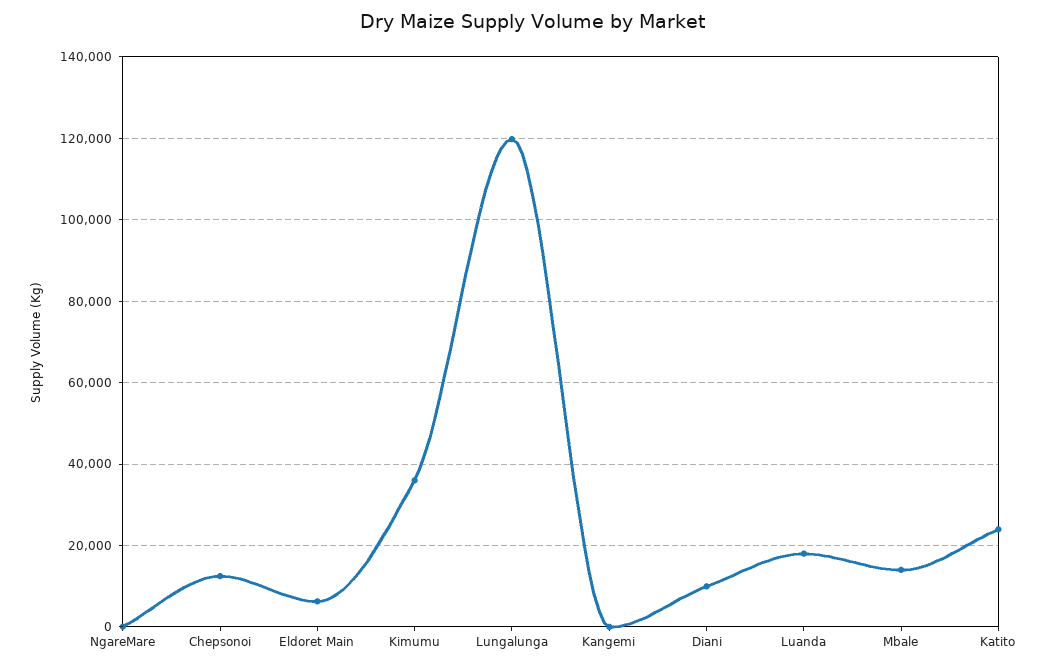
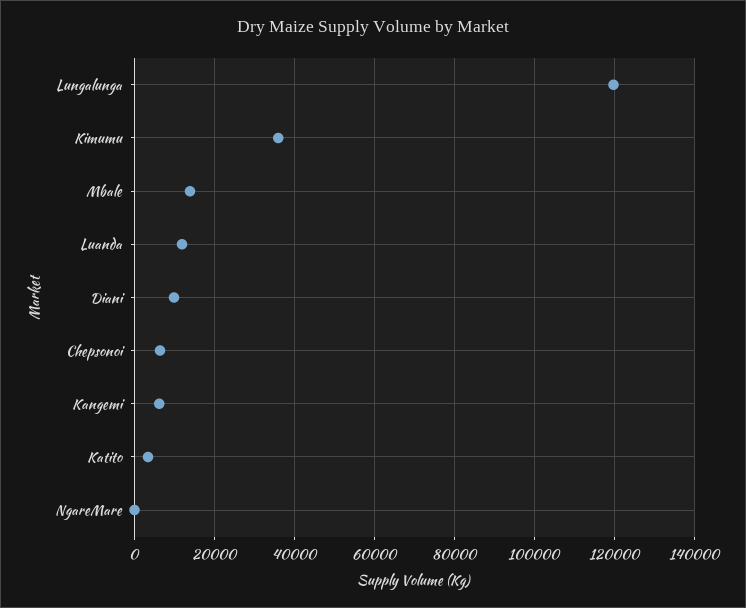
  {
    "NgareMare": 0,
-   "Chepsonoi": 12000,
+   "Chepsonoi": 6000,
-   "Eldoret Main": 6000,
    "Kimumu": 36000,
    "Lungalunga": 120000,
-   "Kangemi": 0,
+   "Kangemi": 6000,
    "Diani": 10000,
-   "Luanda": 18000,
+   "Luanda": 12000,
    "Mbale": 14000,
-   "Katito": 24000
+   "Katito": 4000
  }

